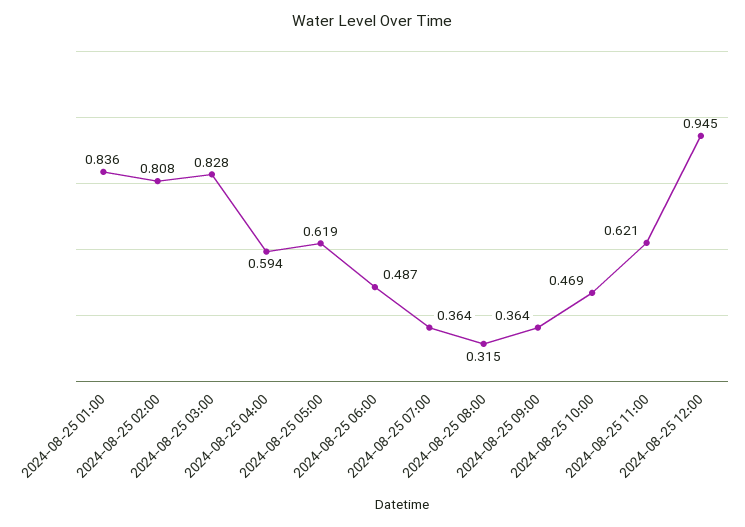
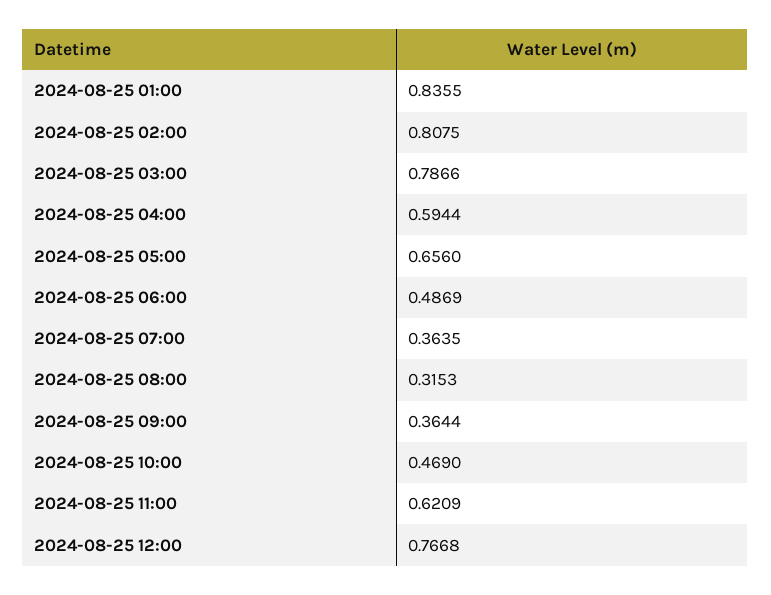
  {
    "2024-08-25 01:00": 0.8355,
    "2024-08-25 02:00": 0.8075,
-   "2024-08-25 03:00": 0.828,
+   "2024-08-25 03:00": 0.7866,
    "2024-08-25 04:00": 0.5944,
-   "2024-08-25 05:00": 0.619,
+   "2024-08-25 05:00": 0.656,
    "2024-08-25 06:00": 0.4869,
    "2024-08-25 07:00": 0.3635,
    "2024-08-25 08:00": 0.3153,
    "2024-08-25 09:00": 0.3644,
    "2024-08-25 10:00": 0.469,
    "2024-08-25 11:00": 0.6209,
-   "2024-08-25 12:00": 0.945
+   "2024-08-25 12:00": 0.7668
  }

